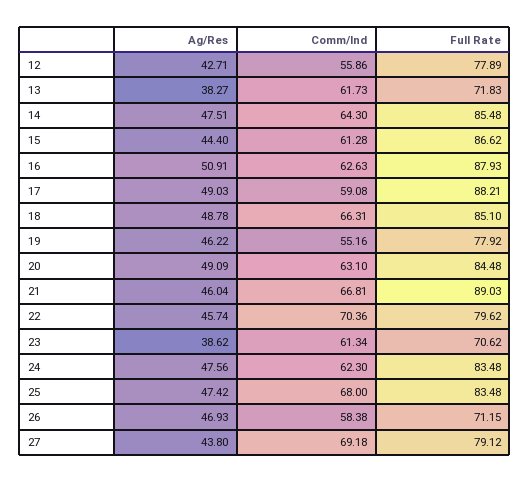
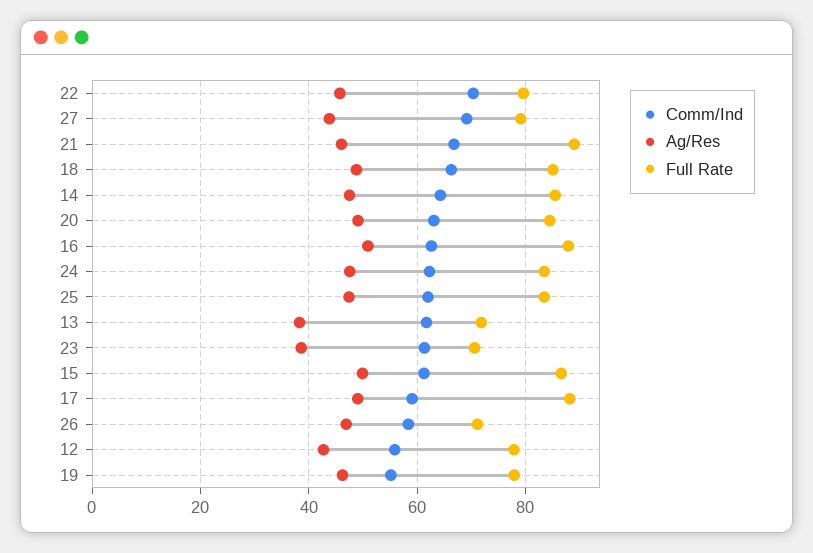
  {
    "Ag/Res": {
      "12": 42.71,
      "13": 38.27,
      "14": 47.51,
-     "15": 44.4,
+     "15": 50,
      "16": 50.91,
      "17": 49.03,
      "18": 48.78,
      "19": 46.22,
      "20": 49.09,
      "21": 46.04,
      "22": 45.74,
      "23": 38.62,
      "24": 47.56,
      "25": 47.42,
      "26": 46.93,
      "27": 43.8
    },
    "Comm/Ind": {
      "12": 55.86,
      "13": 61.73,
      "14": 64.3,
      "15": 61.28,
      "16": 62.63,
      "17": 59.08,
      "18": 66.31,
      "19": 55.16,
      "20": 63.1,
      "21": 66.81,
      "22": 70.36,
      "23": 61.34,
      "24": 62.3,
-     "25": 68,
+     "25": 62,
      "26": 58.38,
      "27": 69.18
    },
    "Full Rate": {
      "12": 77.89,
      "13": 71.83,
      "14": 85.48,
      "15": 86.62,
      "16": 87.93,
      "17": 88.21,
      "18": 85.1,
      "19": 77.92,
      "20": 84.48,
      "21": 89.03,
      "22": 79.62,
      "23": 70.62,
      "24": 83.48,
      "25": 83.48,
      "26": 71.15,
      "27": 79.12
    }
  }

